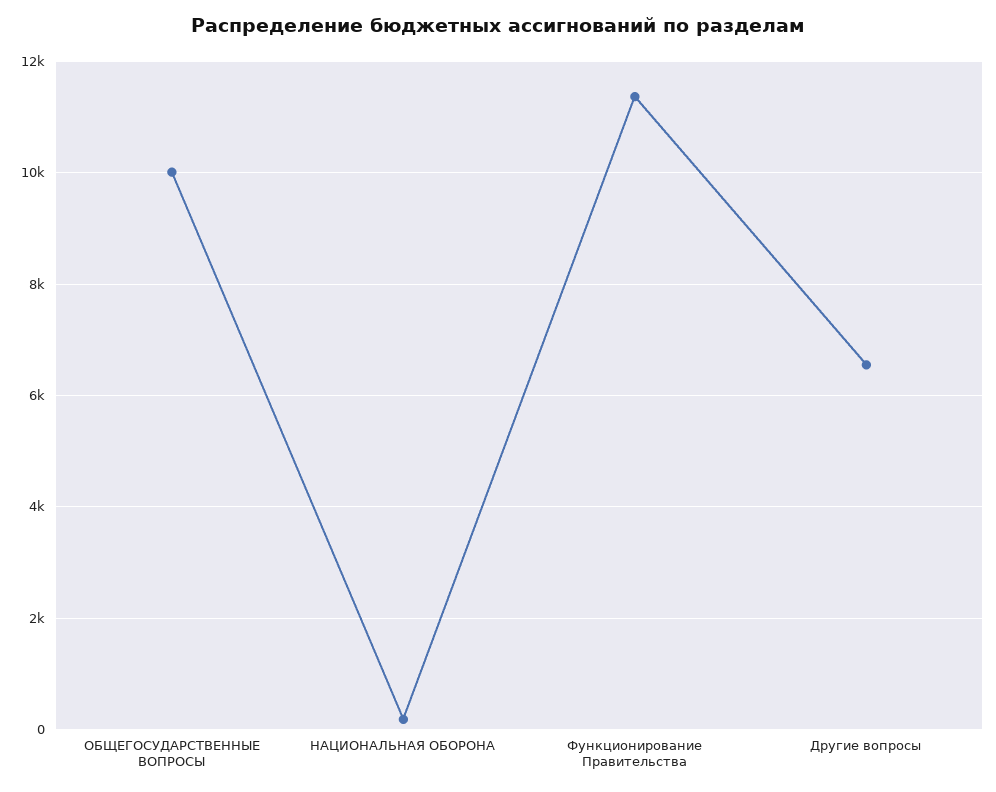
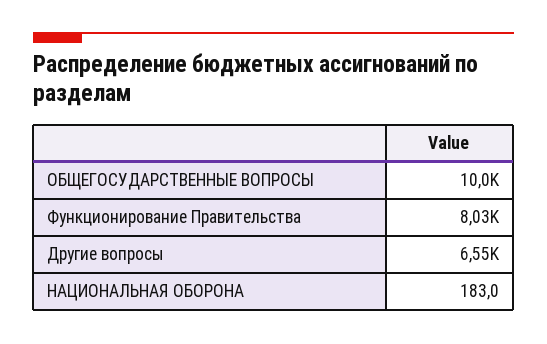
  {
    "ОБЩЕГОСУДАРСТВЕННЫЕ ВОПРОСЫ": 10000,
    "НАЦИОНАЛЬНАЯ ОБОРОНА": 183,
-   "Функционирование Правительства": 11400,
+   "Функционирование Правительства": 8030,
    "Другие вопросы": 6550
  }

